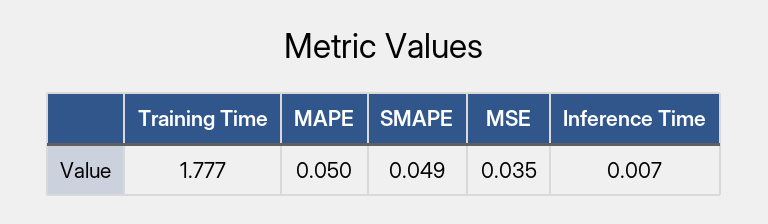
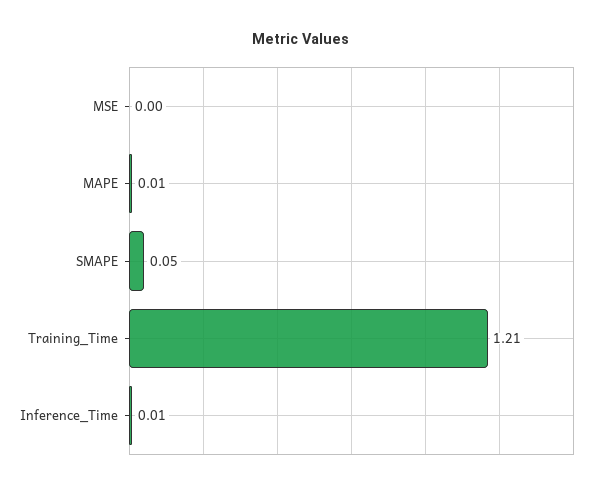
  {
-   "Training Time": 1.777,
+   "Training Time": 1.21,
-   "MAPE": 0.05,
+   "MAPE": 0.01,
    "SMAPE": 0.049,
-   "MSE": 0.035,
+   "MSE": 0,
    "Inference Time": 0.007
  }

